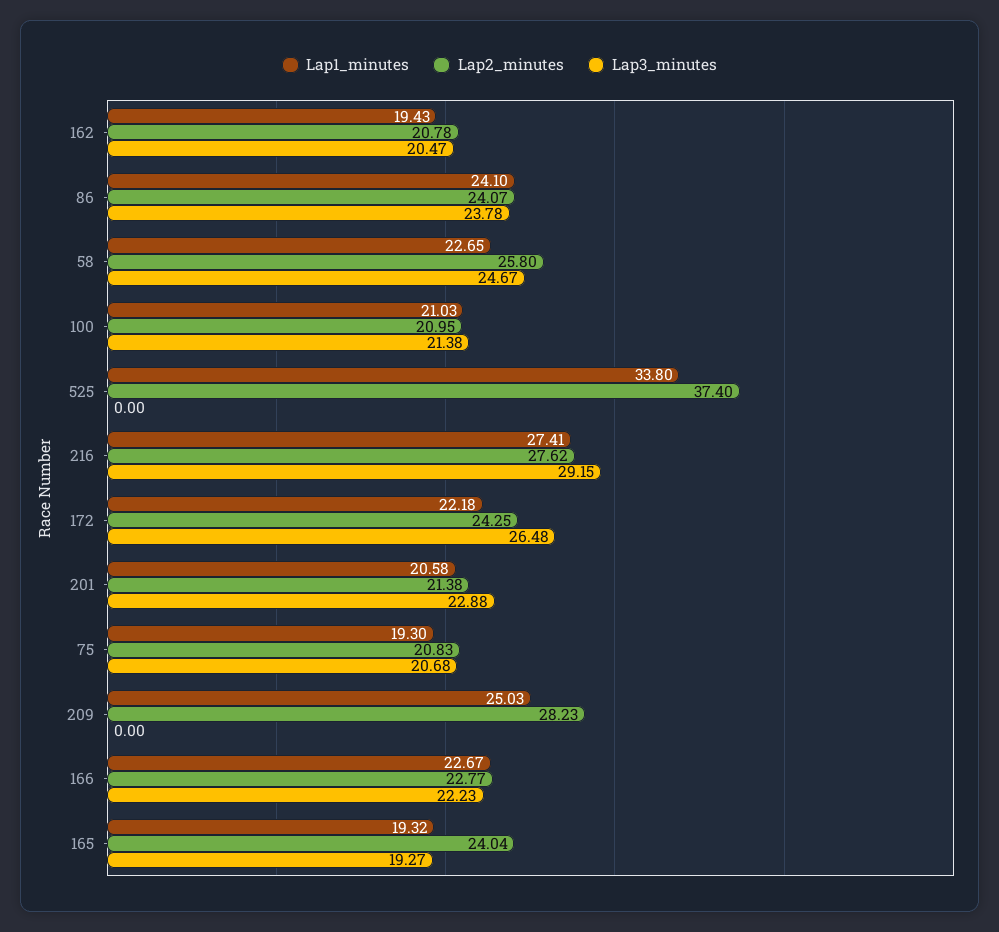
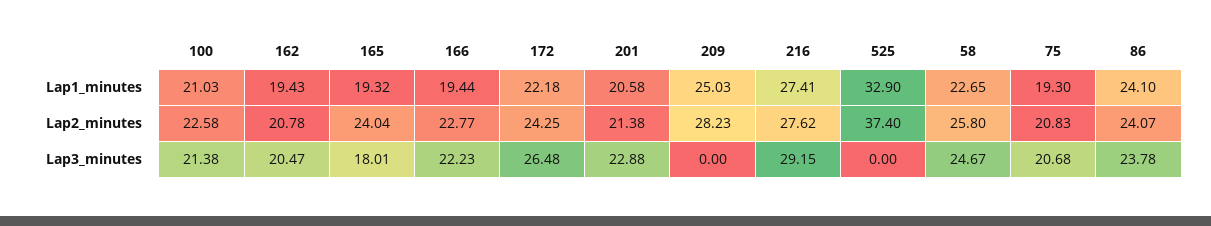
  {
    "Lap1_minutes": {
      "162": 19.43,
      "86": 24.1,
      "58": 22.65,
      "100": 21.03,
-     "525": 33.8,
+     "525": 32.9,
      "216": 27.41,
      "172": 22.18,
      "201": 20.58,
      "75": 19.3,
      "209": 25.03,
-     "166": 22.67,
+     "166": 19.44,
      "165": 19.32
    },
    "Lap2_minutes": {
      "162": 20.78,
      "86": 24.07,
      "58": 25.8,
-     "100": 20.95,
+     "100": 22.58,
      "525": 37.4,
      "216": 27.62,
      "172": 24.25,
      "201": 21.38,
      "75": 20.83,
      "209": 28.23,
      "166": 22.77,
      "165": 24.04
    },
    "Lap3_minutes": {
      "162": 20.47,
      "86": 23.78,
      "58": 24.67,
      "100": 21.38,
      "525": 0,
      "216": 29.15,
      "172": 26.48,
      "201": 22.88,
      "75": 20.68,
      "209": 0,
      "166": 22.23,
-     "165": 19.27
+     "165": 18.01
    }
  }

